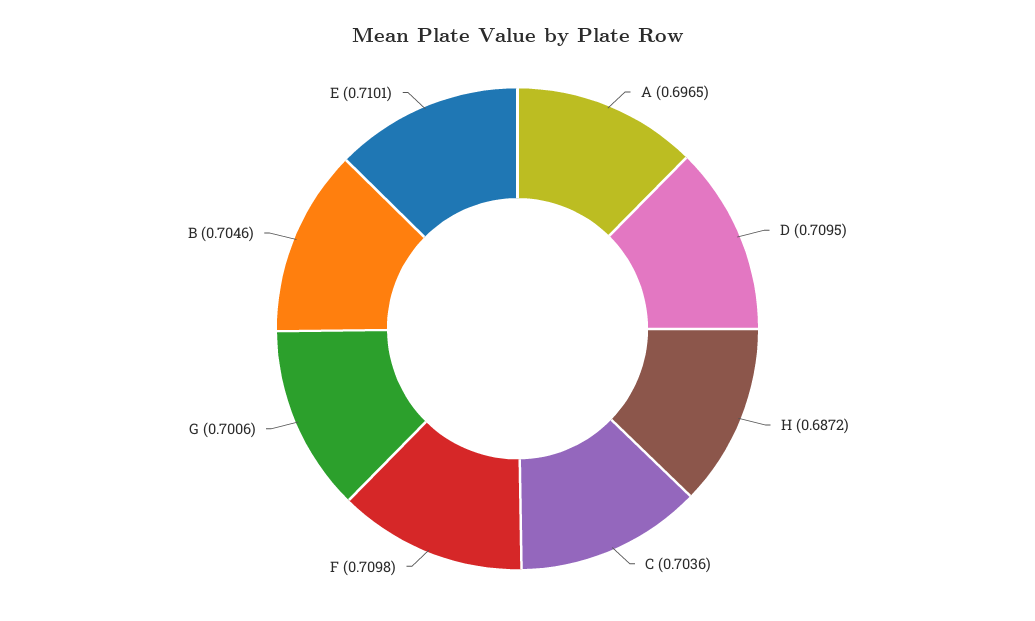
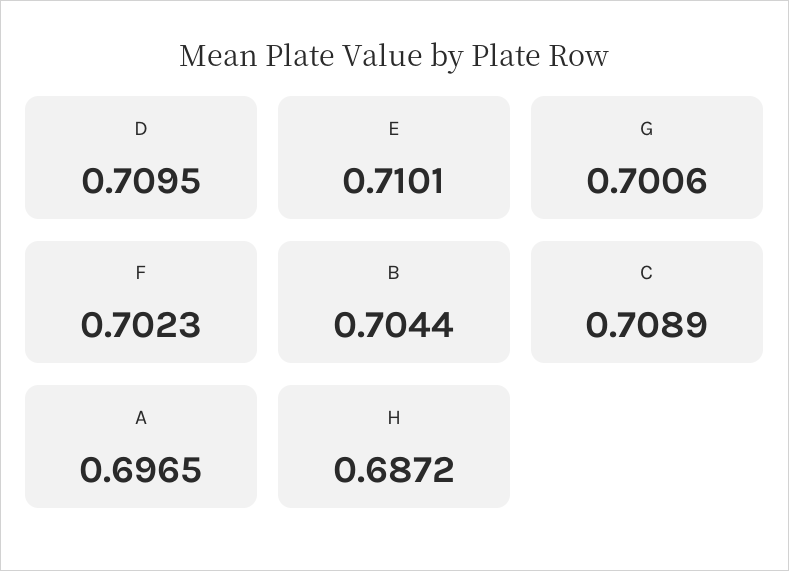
  {
    "A": 0.6965,
    "D": 0.7095,
    "H": 0.6872,
-   "C": 0.7036,
+   "C": 0.7089,
-   "F": 0.7098,
+   "F": 0.7023,
    "G": 0.7006,
-   "B": 0.7046,
+   "B": 0.7044,
    "E": 0.7101
  }

